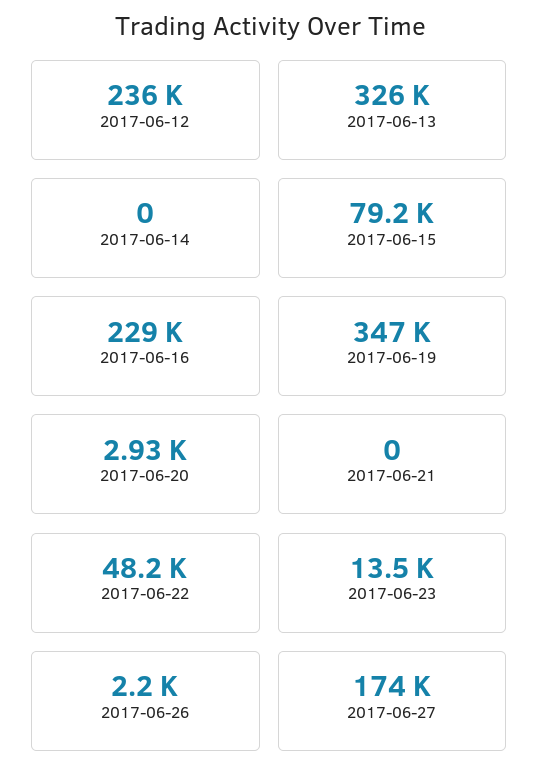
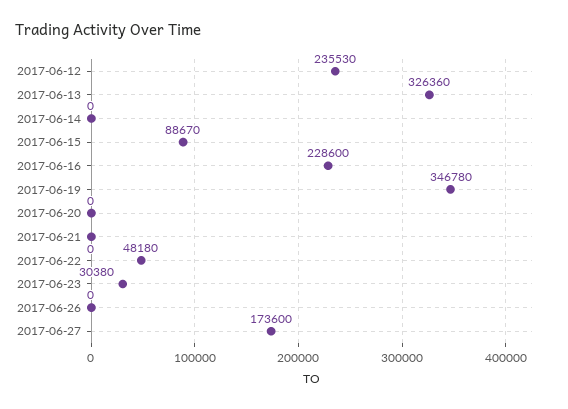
  {
    "2017-06-12": 235530,
    "2017-06-13": 326360,
    "2017-06-14": 0,
-   "2017-06-15": 79200,
+   "2017-06-15": 88670,
    "2017-06-16": 228600,
    "2017-06-19": 346780,
-   "2017-06-20": 2930,
+   "2017-06-20": 0,
    "2017-06-21": 0,
    "2017-06-22": 48180,
-   "2017-06-23": 13500,
+   "2017-06-23": 30380,
-   "2017-06-26": 2200,
+   "2017-06-26": 0,
    "2017-06-27": 173600
  }

